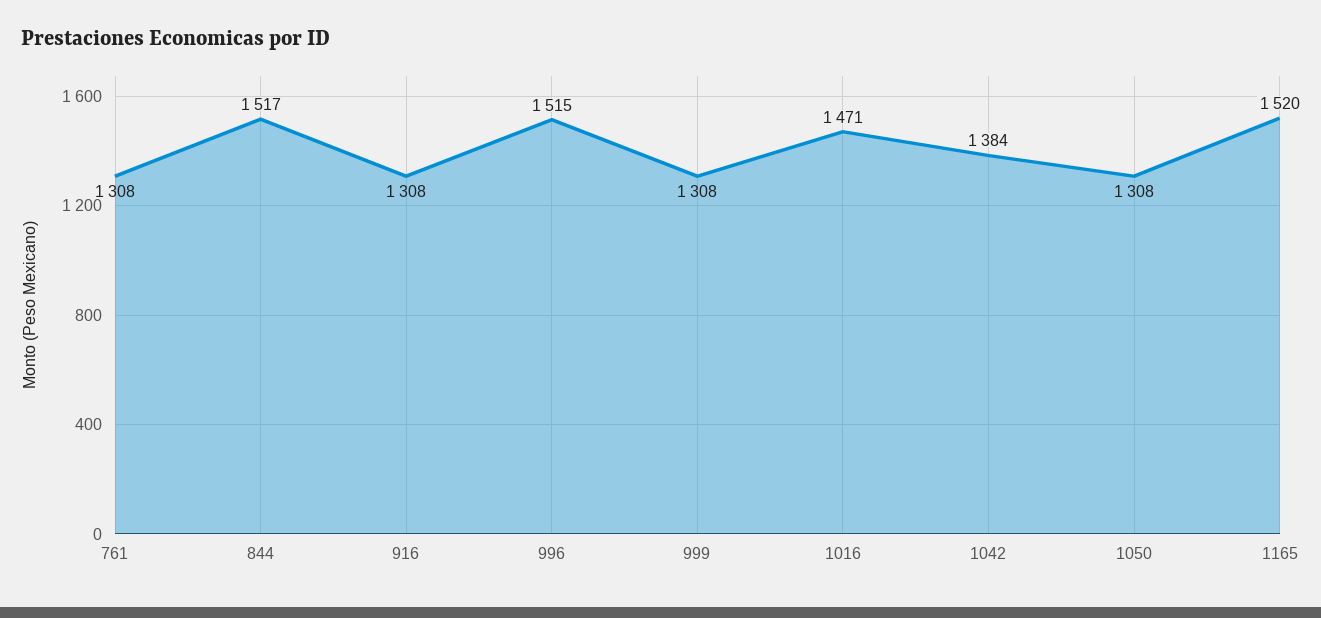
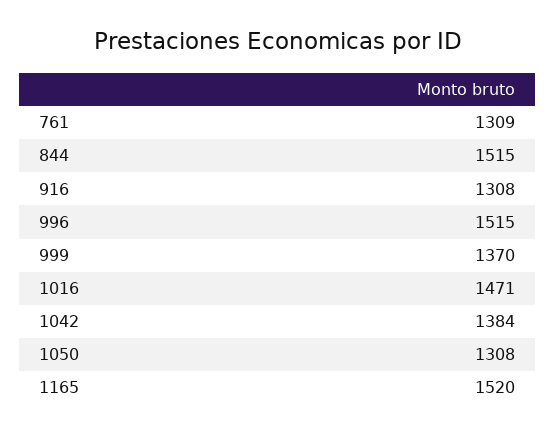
  {
-   "761": 1308,
+   "761": 1309,
-   "844": 1517,
+   "844": 1515,
    "916": 1308,
    "996": 1515,
-   "999": 1308,
+   "999": 1370,
    "1016": 1471,
    "1042": 1384,
    "1050": 1308,
    "1165": 1520
  }

